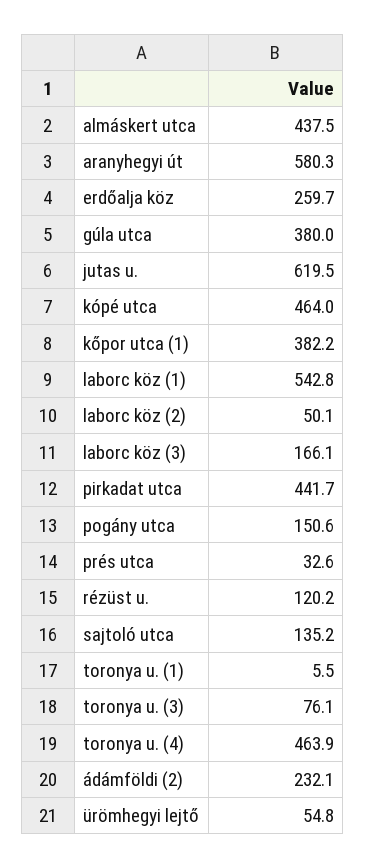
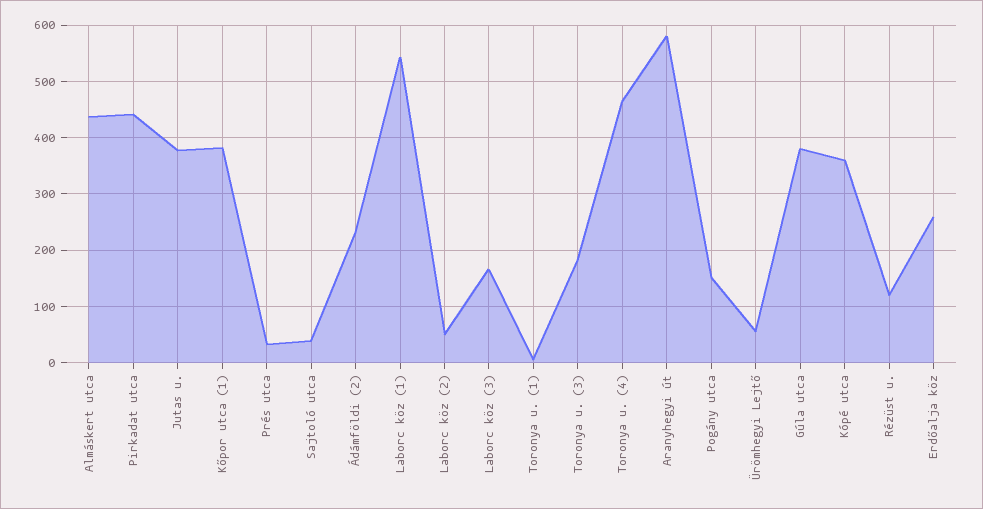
  {
    "almáskert utca": 437.5,
    "aranyhegyi út": 580.3,
    "erdőalja köz": 259.7,
    "gúla utca": 380,
-   "jutas u.": 619.5,
+   "jutas u.": 380,
-   "kópé utca": 464,
+   "kópé utca": 360,
    "kőpor utca (1)": 382.2,
    "laborc köz (1)": 542.8,
    "laborc köz (2)": 50.1,
    "laborc köz (3)": 166.1,
    "pirkadat utca": 441.7,
    "pogány utca": 150.6,
    "prés utca": 32.6,
    "rézüst u.": 120.2,
-   "sajtoló utca": 135.2,
+   "sajtoló utca": 40,
    "toronya u. (1)": 5.5,
-   "toronya u. (3)": 76.1,
+   "toronya u. (3)": 180,
    "toronya u. (4)": 463.9,
    "ádámföldi (2)": 232.1,
    "ürömhegyi lejtő": 54.8
  }

